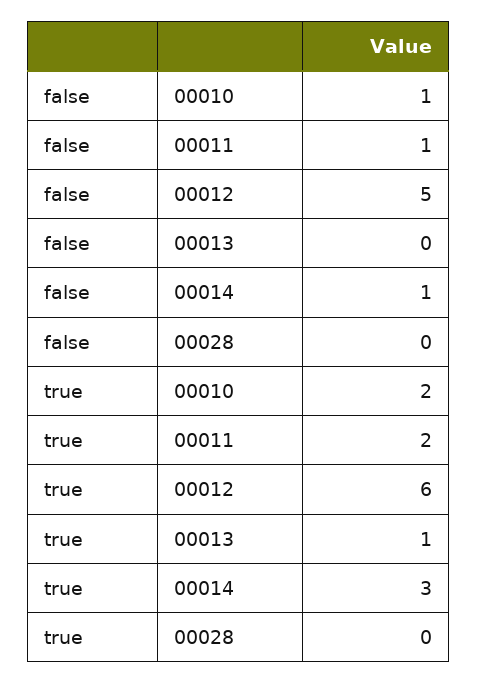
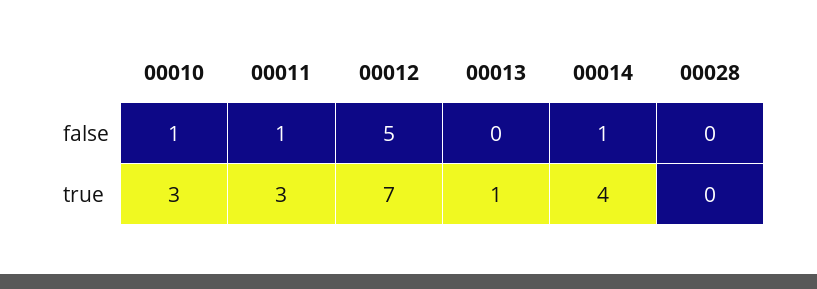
  {
    "false": {
      "00010": 1,
      "00011": 1,
      "00012": 5,
      "00013": 0,
      "00014": 1,
      "00028": 0
    },
    "true": {
-     "00010": 2,
+     "00010": 3,
-     "00011": 2,
+     "00011": 3,
-     "00012": 6,
+     "00012": 7,
      "00013": 1,
-     "00014": 3,
+     "00014": 4,
      "00028": 0
    }
  }

